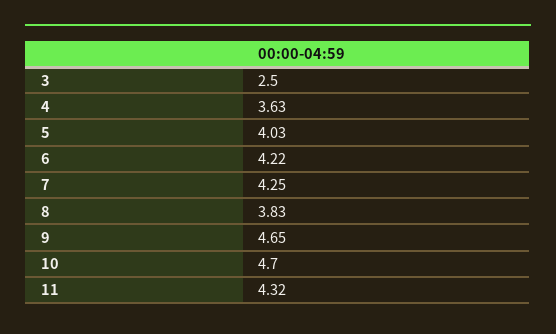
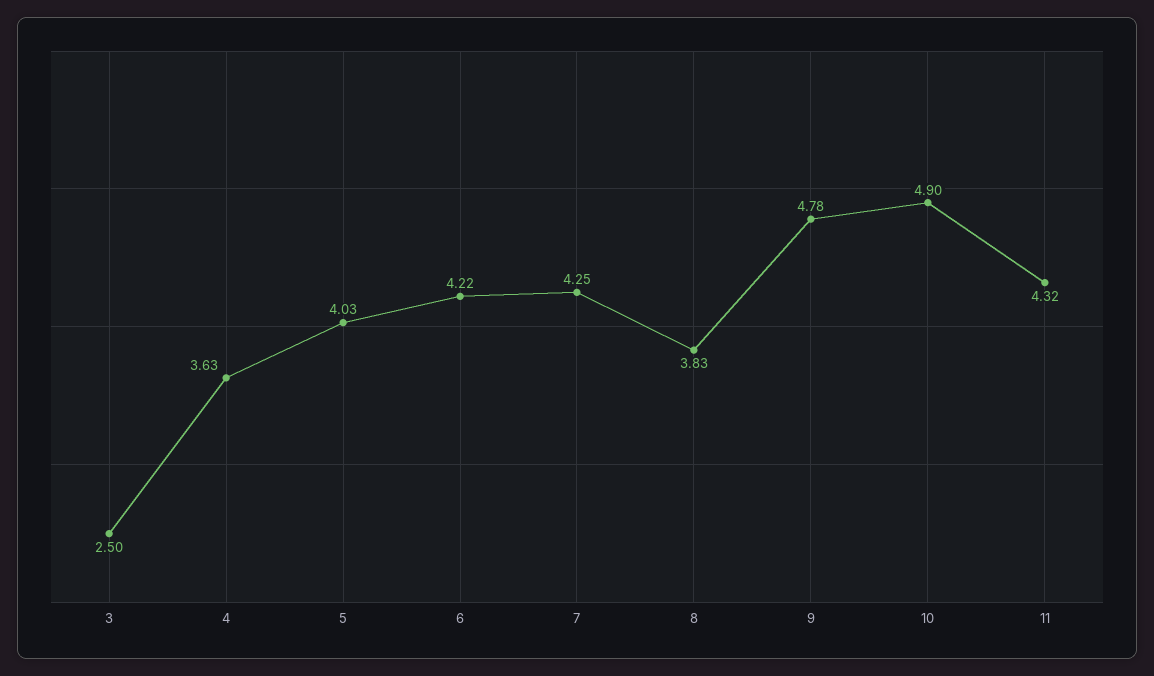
  {
    "3": 2.5,
    "4": 3.63,
    "5": 4.03,
    "6": 4.22,
    "7": 4.25,
    "8": 3.83,
-   "9": 4.65,
+   "9": 4.78,
-   "10": 4.7,
+   "10": 4.9,
    "11": 4.32
  }

